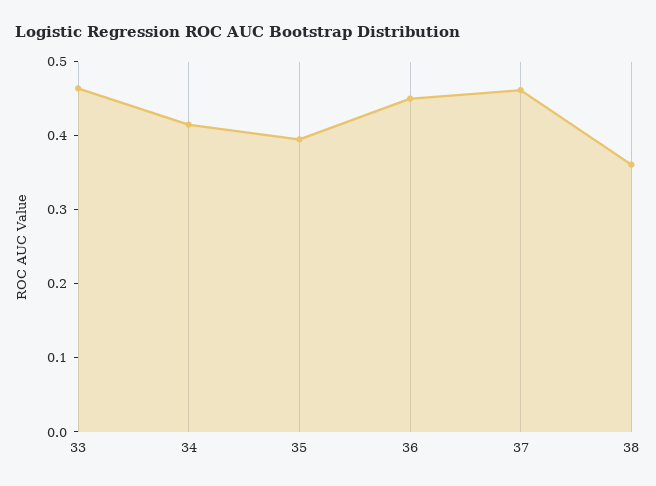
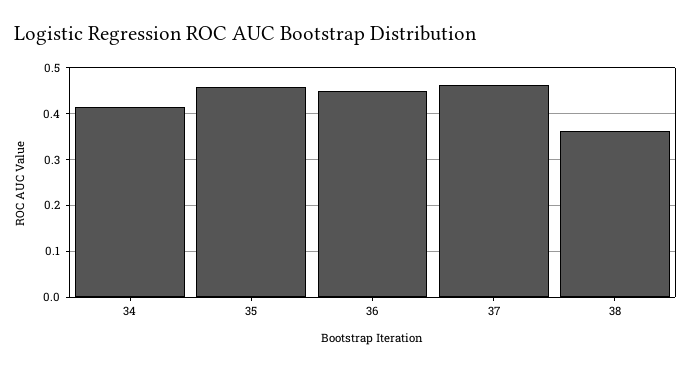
  {
-   "33": 0.46,
    "34": 0.42,
-   "35": 0.4,
+   "35": 0.46,
    "36": 0.46,
    "37": 0.46,
    "38": 0.36
  }

